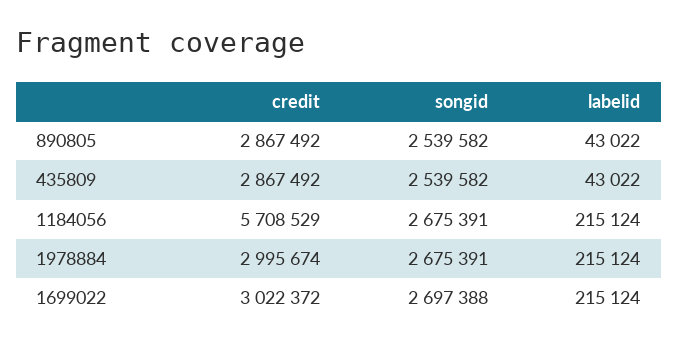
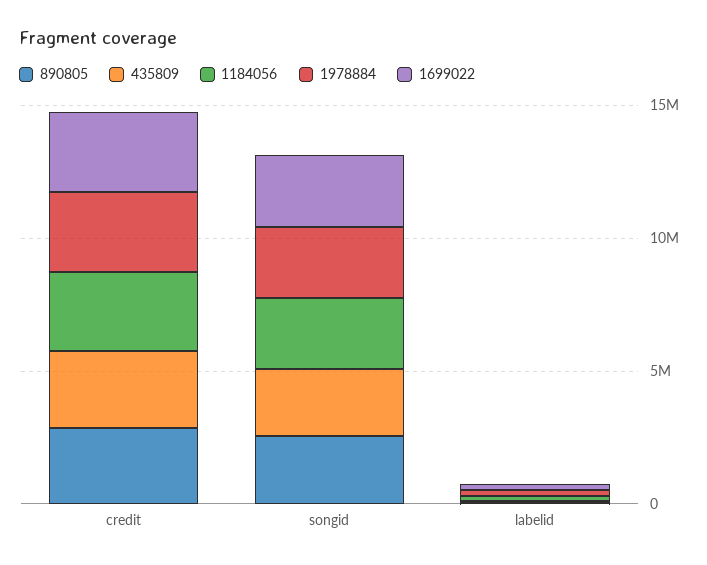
  {
    "890805": {
      "credit": 2867492,
      "songid": 2539582,
      "labelid": 43022
    },
    "435809": {
      "credit": 2867492,
      "songid": 2539582,
      "labelid": 43022
    },
    "1184056": {
-     "credit": 5708529,
+     "credit": 3000000,
      "songid": 2675391,
      "labelid": 215124
    },
    "1978884": {
      "credit": 2995674,
      "songid": 2675391,
      "labelid": 215124
    },
    "1699022": {
      "credit": 3022372,
      "songid": 2697388,
      "labelid": 215124
    }
  }

